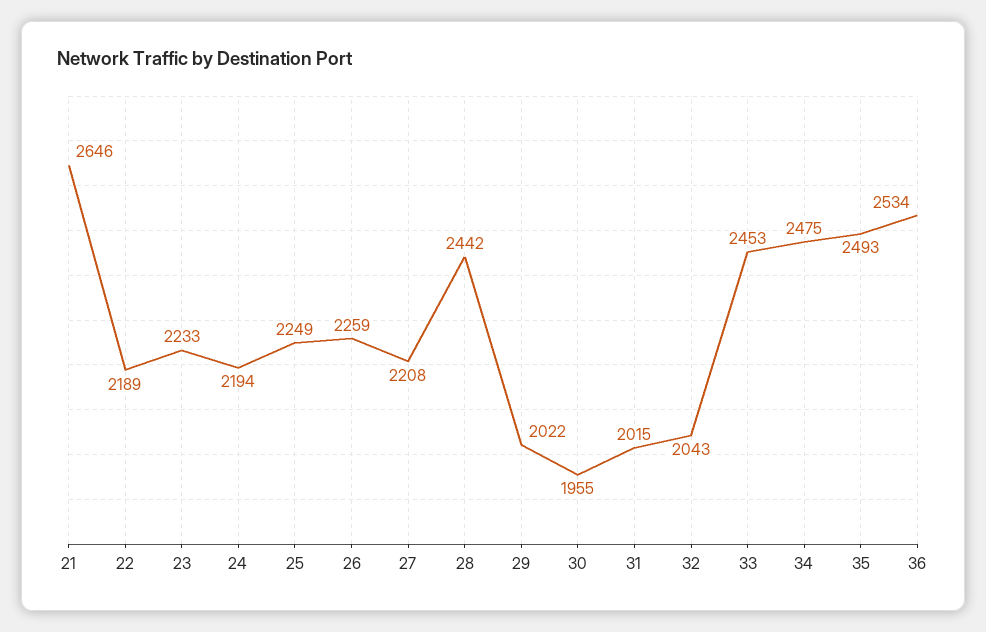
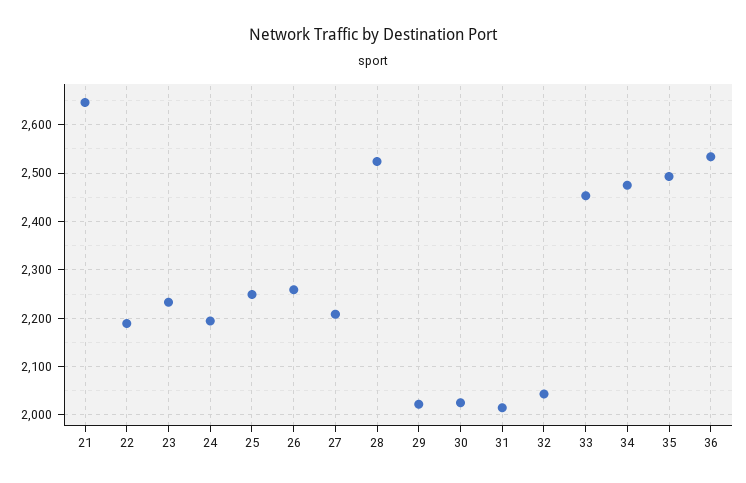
  {
    "21": 2646,
    "22": 2189,
    "23": 2233,
    "24": 2194,
    "25": 2249,
    "26": 2259,
    "27": 2208,
-   "28": 2442,
+   "28": 2520,
    "29": 2022,
-   "30": 1955,
+   "30": 2020,
    "31": 2015,
    "32": 2043,
    "33": 2453,
    "34": 2475,
    "35": 2493,
    "36": 2534
  }

